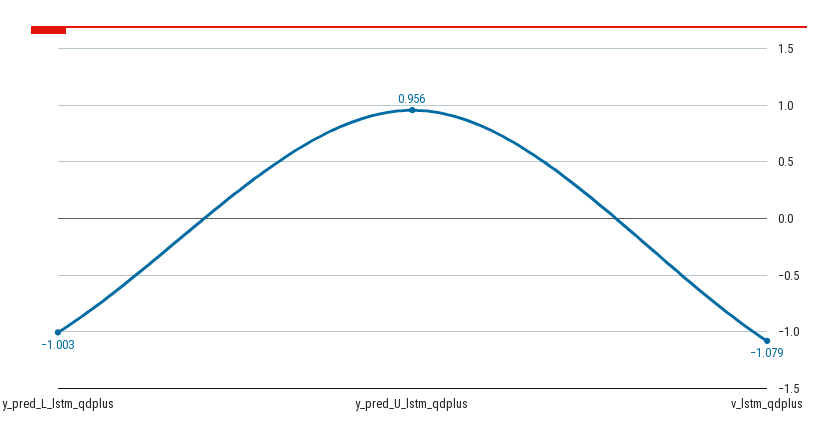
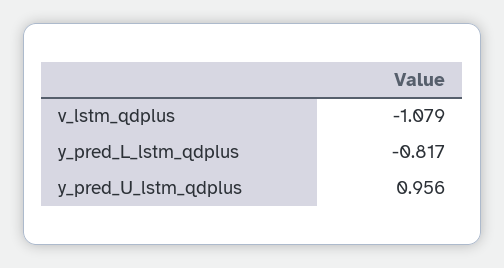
  {
-   "y_pred_L_lstm_qdplus": -1.003,
+   "y_pred_L_lstm_qdplus": -0.817,
    "y_pred_U_lstm_qdplus": 0.956,
    "v_lstm_qdplus": -1.079
  }

